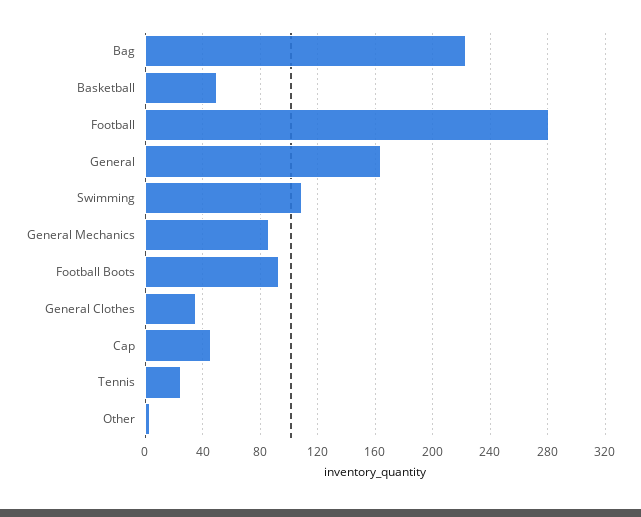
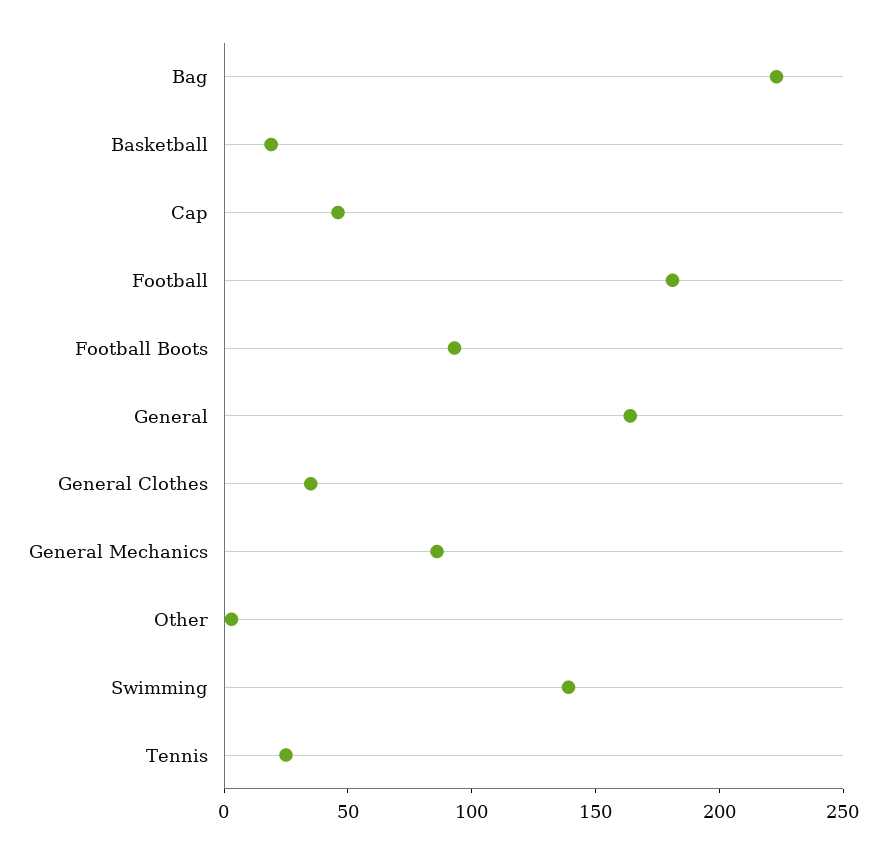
  {
    "Bag": 225,
-   "Basketball": 50,
+   "Basketball": 20,
-   "Football": 280,
+   "Football": 180,
    "General": 165,
-   "Swimming": 110,
+   "Swimming": 140,
    "General Mechanics": 85,
    "Football Boots": 95,
    "General Clothes": 35,
    "Cap": 45,
    "Tennis": 25,
    "Other": 5
  }

